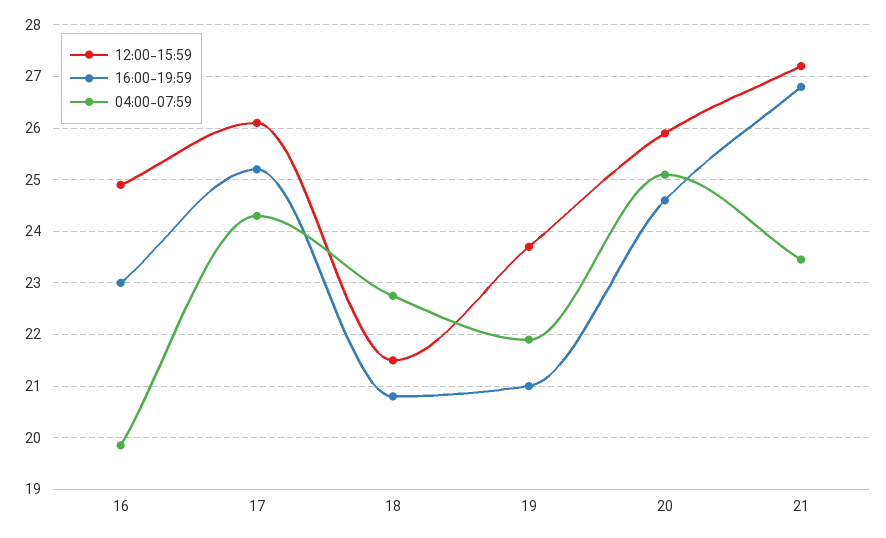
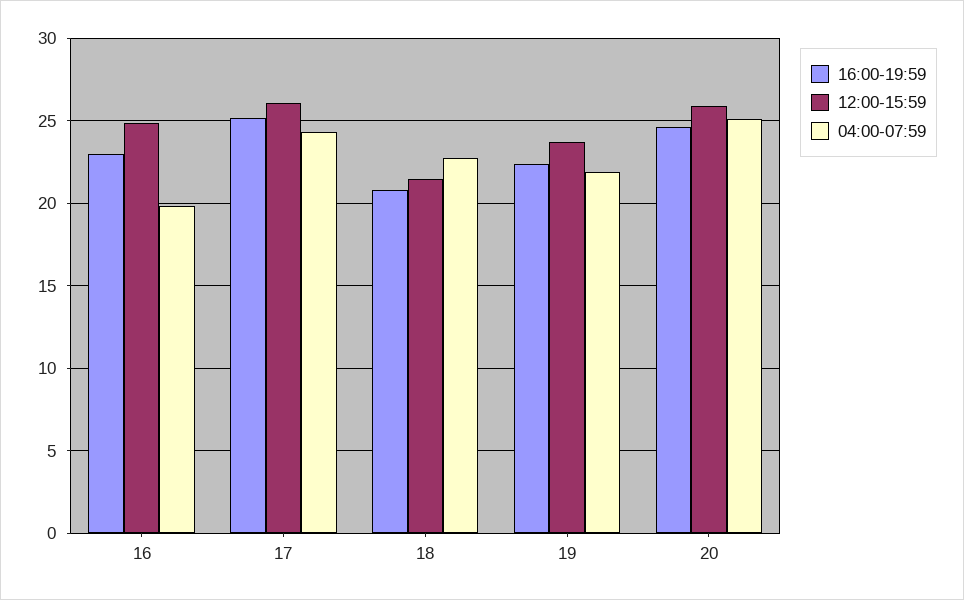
  {
    "12:00-15:59": {
      "16": 25,
      "17": 26.2,
      "18": 21.6,
      "19": 23.8,
-     "20": 26,
+     "20": 26
-     "21": 27.2
    },
    "16:00-19:59": {
      "16": 23,
      "17": 25.2,
      "18": 20.8,
-     "19": 21,
+     "19": 22.5,
-     "20": 24.6,
+     "20": 24.6
-     "21": 26.8
    },
    "04:00-07:59": {
      "16": 19.8,
      "17": 24.4,
      "18": 22.8,
      "19": 22,
-     "20": 25.2,
+     "20": 25.2
-     "21": 23.4
    }
  }

